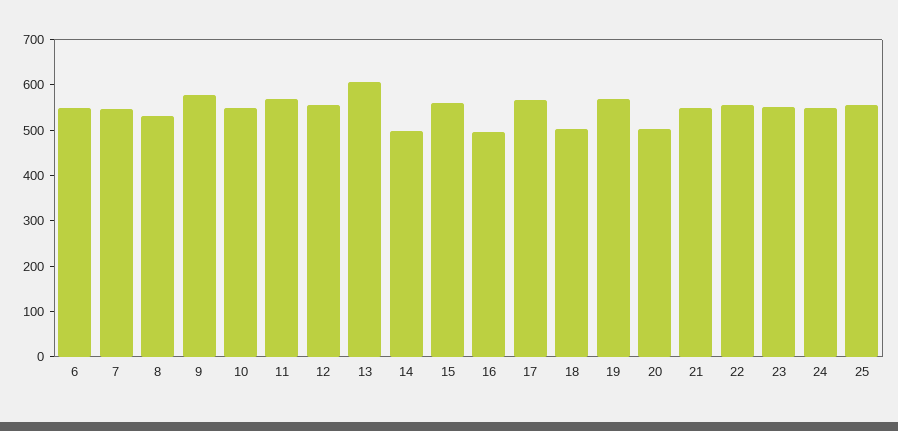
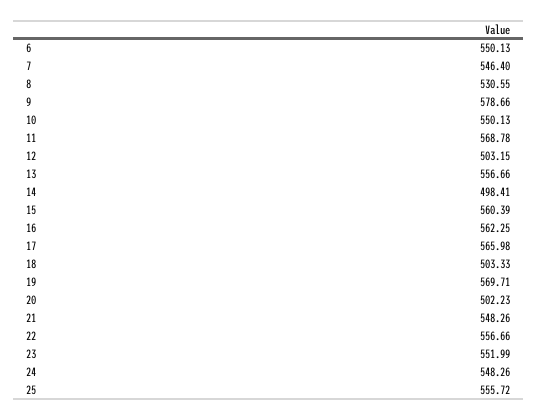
  {
    "6": 550.13,
    "7": 546.4,
    "8": 530.55,
    "9": 578.66,
    "10": 550.13,
    "11": 568.78,
-   "12": 560,
+   "12": 503.15,
-   "13": 600,
+   "13": 556.66,
    "14": 498.41,
    "15": 560.39,
-   "16": 500,
+   "16": 562.25,
    "17": 565.98,
    "18": 503.33,
    "19": 569.71,
    "20": 502.23,
    "21": 548.26,
    "22": 556.66,
    "23": 551.99,
    "24": 548.26,
    "25": 555.72
  }

